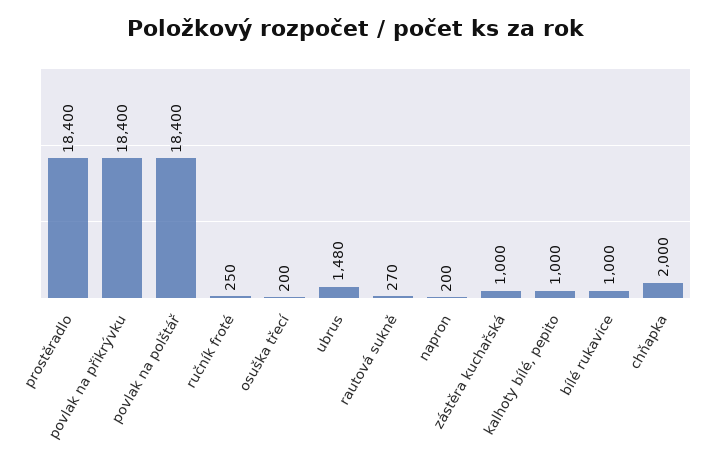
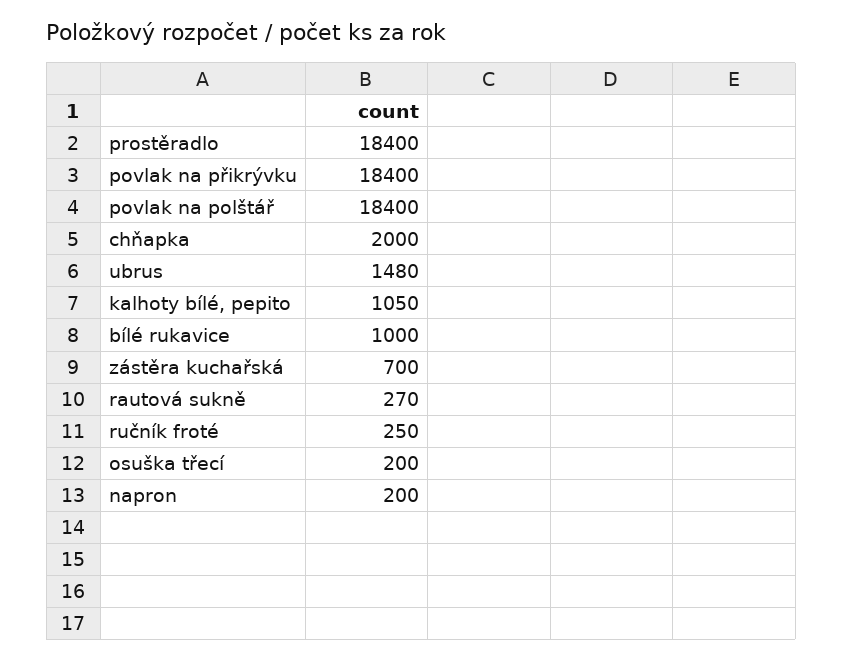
  {
    "prostěradlo": 18400,
    "povlak na přikrývku": 18400,
    "povlak na polštář": 18400,
    "ručník froté": 250,
    "osuška třecí": 200,
    "ubrus": 1480,
    "rautová sukně": 270,
    "napron": 200,
-   "zástěra kuchařská": 1000,
+   "zástěra kuchařská": 700,
-   "kalhoty bílé, pepito": 1000,
+   "kalhoty bílé, pepito": 1050,
    "bílé rukavice": 1000,
    "chňapka": 2000
  }

